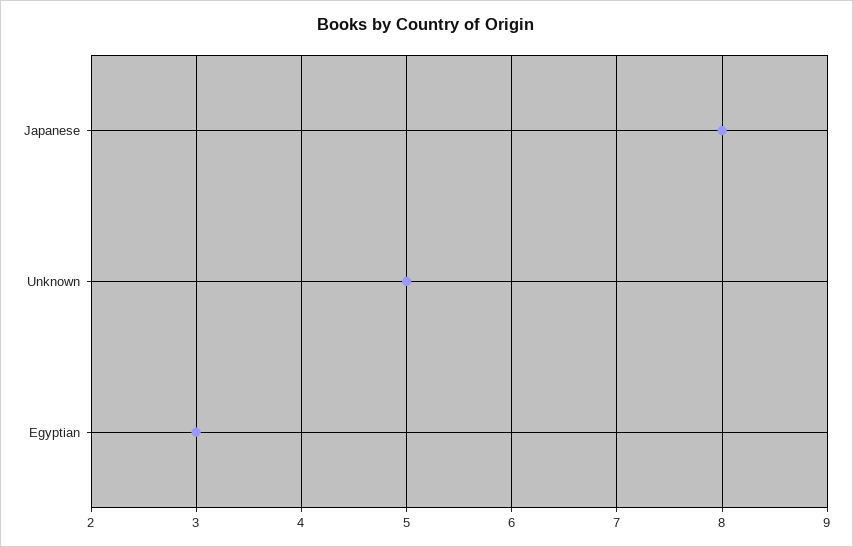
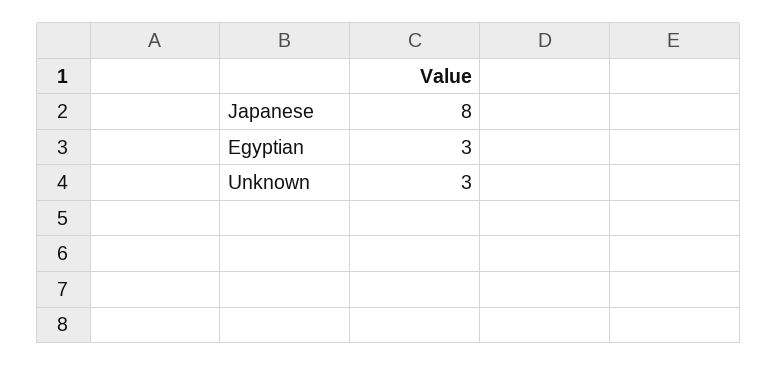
  {
    "Japanese": 8,
-   "Unknown": 5,
+   "Unknown": 3,
    "Egyptian": 3
  }

